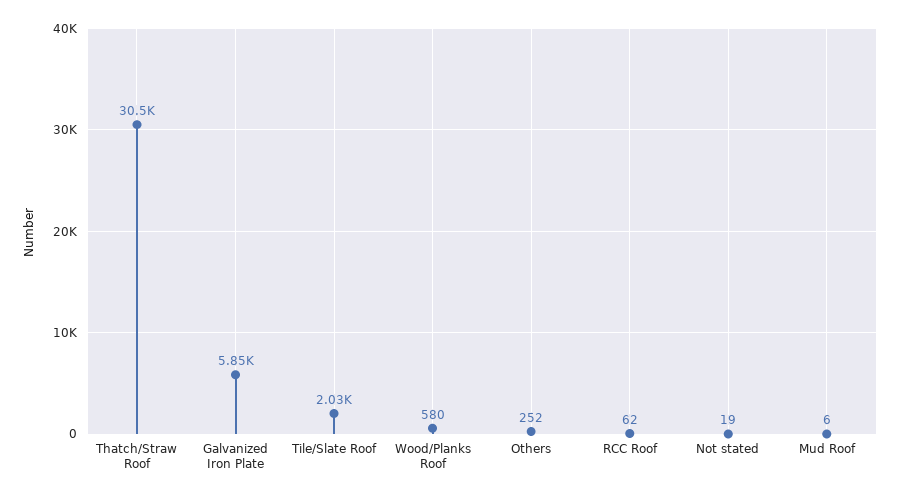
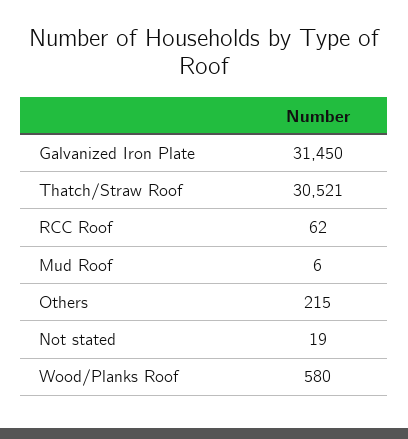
  {
    "Thatch/Straw Roof": 30521,
-   "Galvanized Iron Plate": 5850,
+   "Galvanized Iron Plate": 31450,
-   "Tile/Slate Roof": 2030,
    "Wood/Planks Roof": 580,
-   "Others": 252,
+   "Others": 215,
    "RCC Roof": 62,
    "Not stated": 19,
    "Mud Roof": 6
  }

